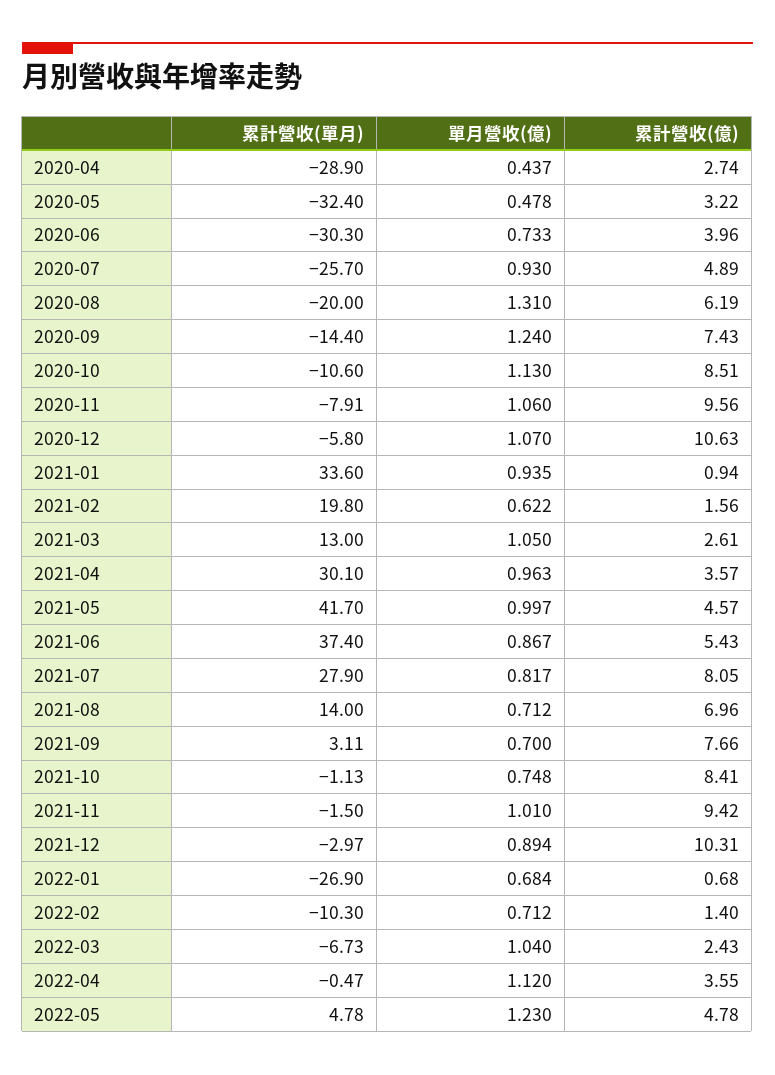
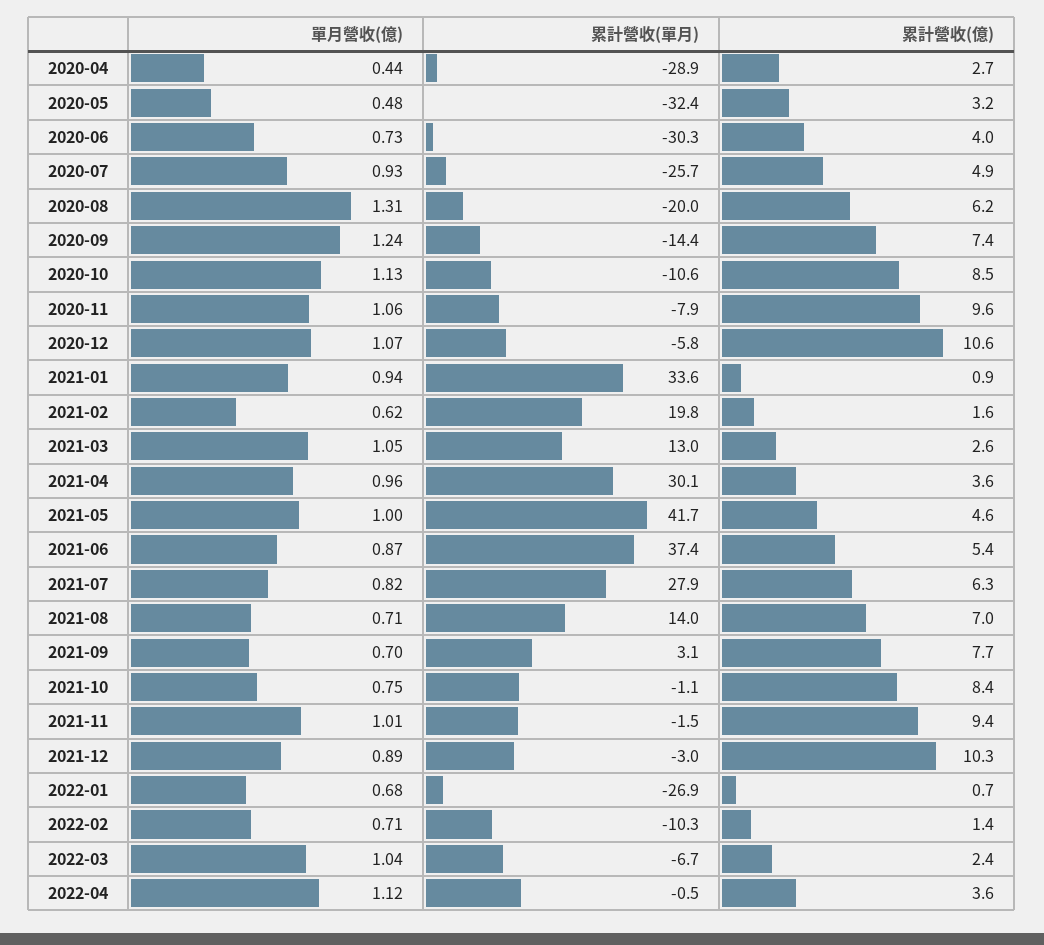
  {
    "累計營收(單月)": {
      "2020-04": -28.9,
      "2020-05": -32.4,
      "2020-06": -30.3,
      "2020-07": -25.7,
      "2020-08": -20,
      "2020-09": -14.4,
      "2020-10": -10.6,
      "2020-11": -7.91,
      "2020-12": -5.8,
      "2021-01": 33.6,
      "2021-02": 19.8,
      "2021-03": 13,
      "2021-04": 30.1,
      "2021-05": 41.7,
      "2021-06": 37.4,
      "2021-07": 27.9,
      "2021-08": 14,
      "2021-09": 3.11,
      "2021-10": -1.13,
      "2021-11": -1.5,
      "2021-12": -2.97,
      "2022-01": -26.9,
      "2022-02": -10.3,
      "2022-03": -6.73,
-     "2022-04": -0.47,
+     "2022-04": -0.47
-     "2022-05": 4.78
    },
    "單月營收(億)": {
      "2020-04": 0.437,
      "2020-05": 0.478,
      "2020-06": 0.733,
      "2020-07": 0.93,
      "2020-08": 1.31,
      "2020-09": 1.24,
      "2020-10": 1.13,
      "2020-11": 1.06,
      "2020-12": 1.07,
      "2021-01": 0.935,
      "2021-02": 0.622,
      "2021-03": 1.05,
      "2021-04": 0.963,
      "2021-05": 0.997,
      "2021-06": 0.867,
      "2021-07": 0.817,
      "2021-08": 0.712,
      "2021-09": 0.7,
      "2021-10": 0.748,
      "2021-11": 1.01,
      "2021-12": 0.894,
      "2022-01": 0.684,
      "2022-02": 0.712,
      "2022-03": 1.04,
-     "2022-04": 1.12,
+     "2022-04": 1.12
-     "2022-05": 1.23
    },
    "累計營收(億)": {
      "2020-04": 2.74,
      "2020-05": 3.22,
      "2020-06": 3.96,
      "2020-07": 4.89,
      "2020-08": 6.19,
      "2020-09": 7.43,
      "2020-10": 8.51,
      "2020-11": 9.56,
      "2020-12": 10.63,
      "2021-01": 0.94,
      "2021-02": 1.56,
      "2021-03": 2.61,
      "2021-04": 3.57,
      "2021-05": 4.57,
      "2021-06": 5.43,
-     "2021-07": 8.05,
+     "2021-07": 6.3,
      "2021-08": 6.96,
      "2021-09": 7.66,
      "2021-10": 8.41,
      "2021-11": 9.42,
      "2021-12": 10.31,
      "2022-01": 0.68,
      "2022-02": 1.4,
      "2022-03": 2.43,
-     "2022-04": 3.55,
+     "2022-04": 3.55
-     "2022-05": 4.78
    }
  }

